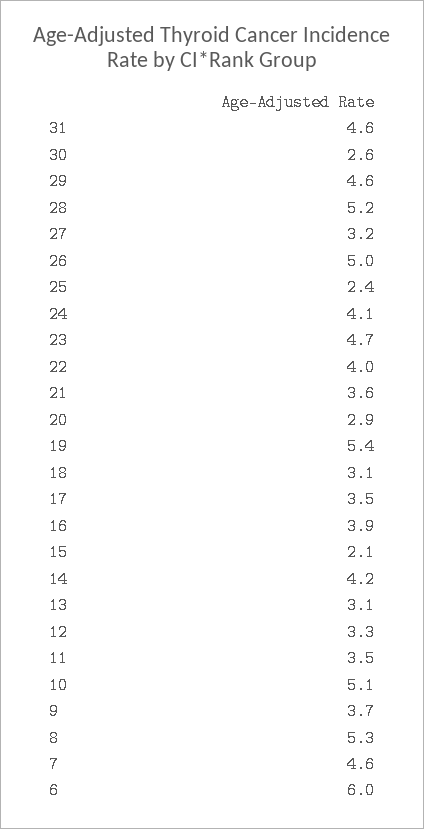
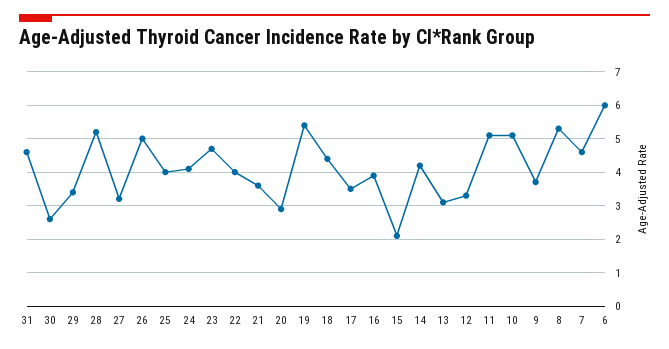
  {
    "31": 4.6,
    "30": 2.6,
-   "29": 4.6,
+   "29": 3.5,
    "28": 5.2,
    "27": 3.2,
    "26": 5,
-   "25": 2.4,
+   "25": 4,
    "24": 4.1,
    "23": 4.7,
    "22": 4,
    "21": 3.6,
    "20": 2.9,
    "19": 5.4,
-   "18": 3.1,
+   "18": 4.5,
    "17": 3.5,
    "16": 3.9,
    "15": 2.1,
    "14": 4.2,
    "13": 3.1,
    "12": 3.3,
-   "11": 3.5,
+   "11": 5,
    "10": 5.1,
    "9": 3.7,
    "8": 5.3,
    "7": 4.6,
    "6": 6
  }

